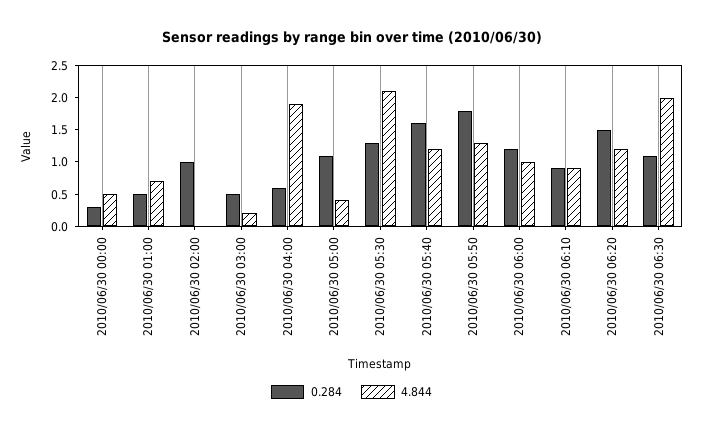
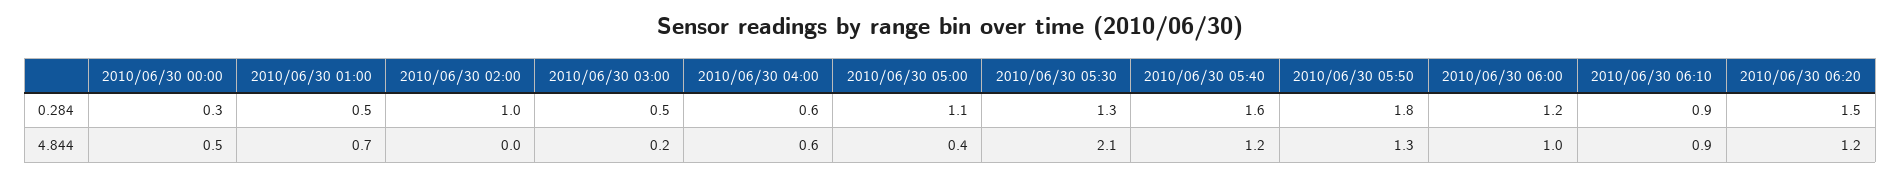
  {
    "0.284": {
      "2010/06/30 00:00": 0.3,
      "2010/06/30 01:00": 0.5,
      "2010/06/30 02:00": 1,
      "2010/06/30 03:00": 0.5,
      "2010/06/30 04:00": 0.6,
      "2010/06/30 05:00": 1.1,
      "2010/06/30 05:30": 1.3,
      "2010/06/30 05:40": 1.6,
      "2010/06/30 05:50": 1.8,
      "2010/06/30 06:00": 1.2,
      "2010/06/30 06:10": 0.9,
-     "2010/06/30 06:20": 1.5,
+     "2010/06/30 06:20": 1.5
-     "2010/06/30 06:30": 1
    },
    "4.844": {
      "2010/06/30 00:00": 0.5,
      "2010/06/30 01:00": 0.7,
      "2010/06/30 02:00": 0,
      "2010/06/30 03:00": 0.2,
-     "2010/06/30 04:00": 2,
+     "2010/06/30 04:00": 0.6,
      "2010/06/30 05:00": 0.4,
      "2010/06/30 05:30": 2.1,
      "2010/06/30 05:40": 1.2,
      "2010/06/30 05:50": 1.3,
      "2010/06/30 06:00": 1,
      "2010/06/30 06:10": 0.9,
-     "2010/06/30 06:20": 1.2,
+     "2010/06/30 06:20": 1.2
-     "2010/06/30 06:30": 2
    }
  }

